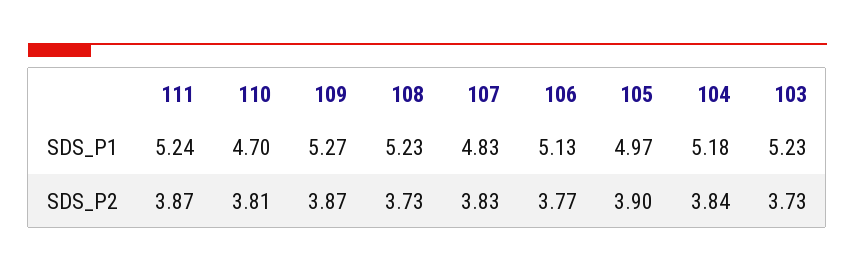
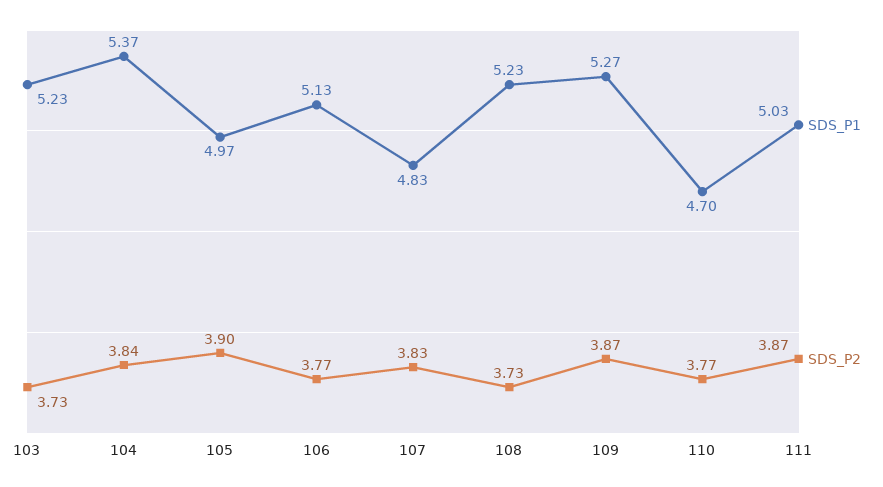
  {
    "SDS_P1": {
-     "111": 5.24,
+     "111": 5.03,
      "110": 4.7,
      "109": 5.27,
      "108": 5.23,
      "107": 4.83,
      "106": 5.13,
      "105": 4.97,
-     "104": 5.18,
+     "104": 5.37,
      "103": 5.23
    },
    "SDS_P2": {
      "111": 3.87,
-     "110": 3.81,
+     "110": 3.77,
      "109": 3.87,
      "108": 3.73,
      "107": 3.83,
      "106": 3.77,
      "105": 3.9,
      "104": 3.84,
      "103": 3.73
    }
  }

